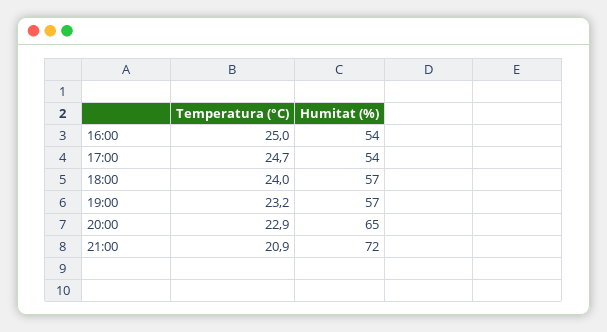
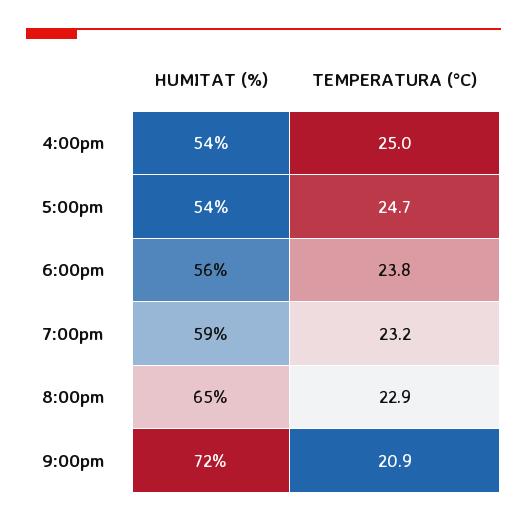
  {
    "Temperatura (°C)": {
      "16:00": 25,
      "17:00": 24.7,
-     "18:00": 24,
+     "18:00": 23.8,
      "19:00": 23.2,
      "20:00": 22.9,
      "21:00": 20.9
    },
    "Humitat (%)": {
      "16:00": 54,
      "17:00": 54,
-     "18:00": 57,
+     "18:00": 56,
-     "19:00": 57,
+     "19:00": 59,
      "20:00": 65,
      "21:00": 72
    }
  }

